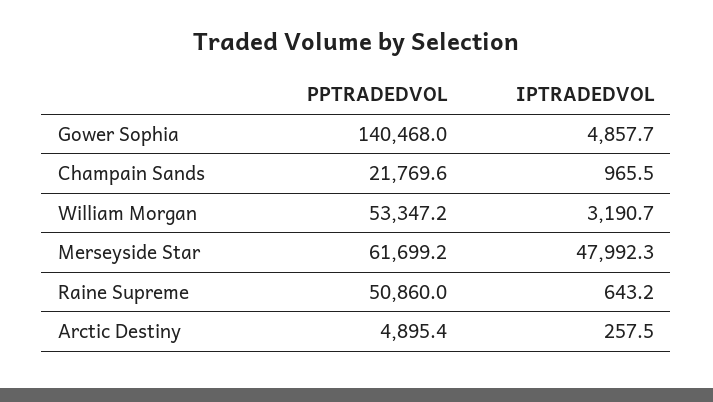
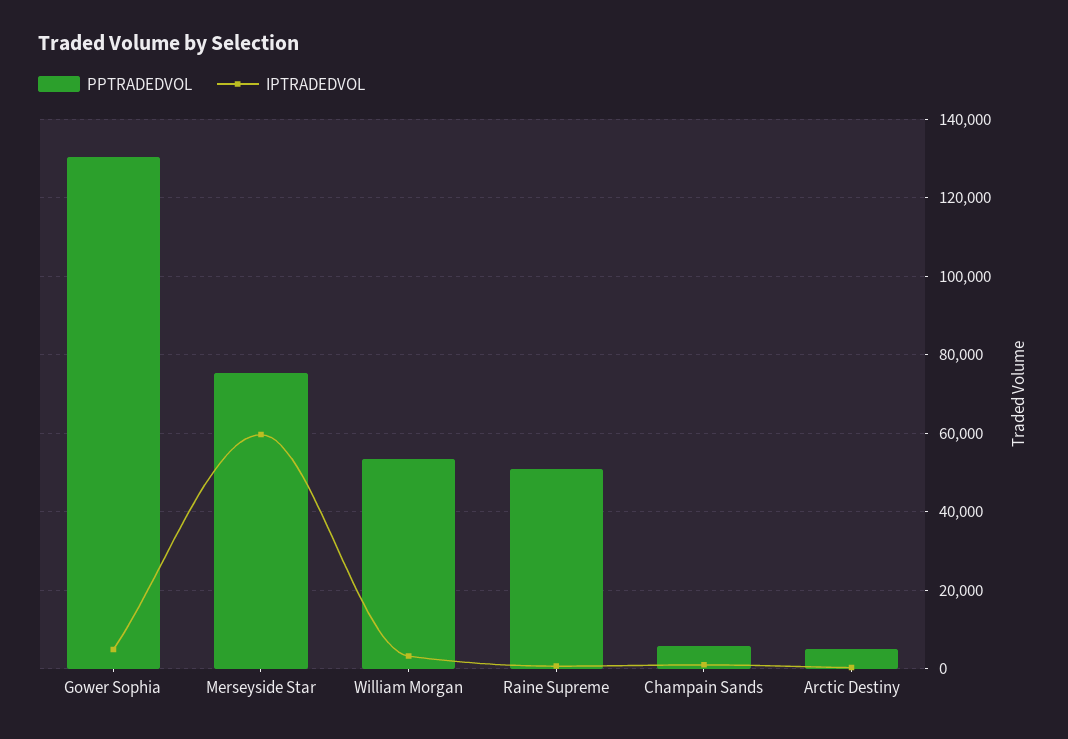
  {
    "PPTRADEDVOL": {
-     "Gower Sophia": 140468,
+     "Gower Sophia": 130000,
-     "Champain Sands": 21769.6,
+     "Champain Sands": 6000,
      "William Morgan": 53347.2,
-     "Merseyside Star": 61699.2,
+     "Merseyside Star": 76000,
      "Raine Supreme": 50860,
      "Arctic Destiny": 4895.4
    },
    "IPTRADEDVOL": {
      "Gower Sophia": 4857.7,
      "Champain Sands": 965.5,
      "William Morgan": 3190.7,
-     "Merseyside Star": 47992.3,
+     "Merseyside Star": 60000,
      "Raine Supreme": 643.2,
      "Arctic Destiny": 257.5
    }
  }

